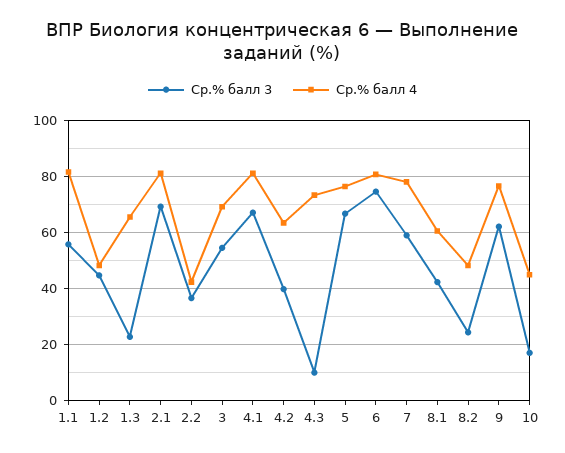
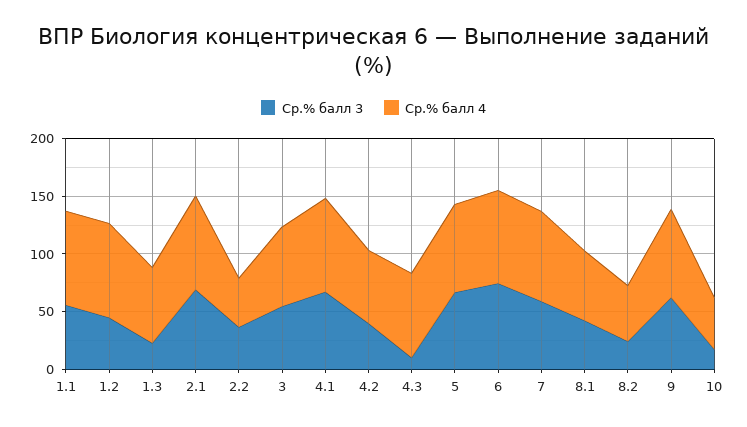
  {
    "Ср.% балл 3": {
      "1.1": 55,
      "1.2": 45,
      "1.3": 22.5,
      "2.1": 70,
      "2.2": 37.5,
      "3": 55,
      "4.1": 67.5,
      "4.2": 40,
      "4.3": 10,
      "5": 67.5,
      "6": 75,
      "7": 60,
      "8.1": 42.5,
      "8.2": 25,
      "9": 62.5,
      "10": 17.5
    },
    "Ср.% балл 4": {
      "1.1": 82.5,
-     "1.2": 47.5,
+     "1.2": 80,
      "1.3": 65,
      "2.1": 80,
      "2.2": 42.5,
      "3": 70,
      "4.1": 80,
      "4.2": 62.5,
      "4.3": 72.5,
      "5": 77.5,
      "6": 80,
      "7": 77.5,
      "8.1": 60,
      "8.2": 47.5,
      "9": 77.5,
      "10": 45
    }
  }

